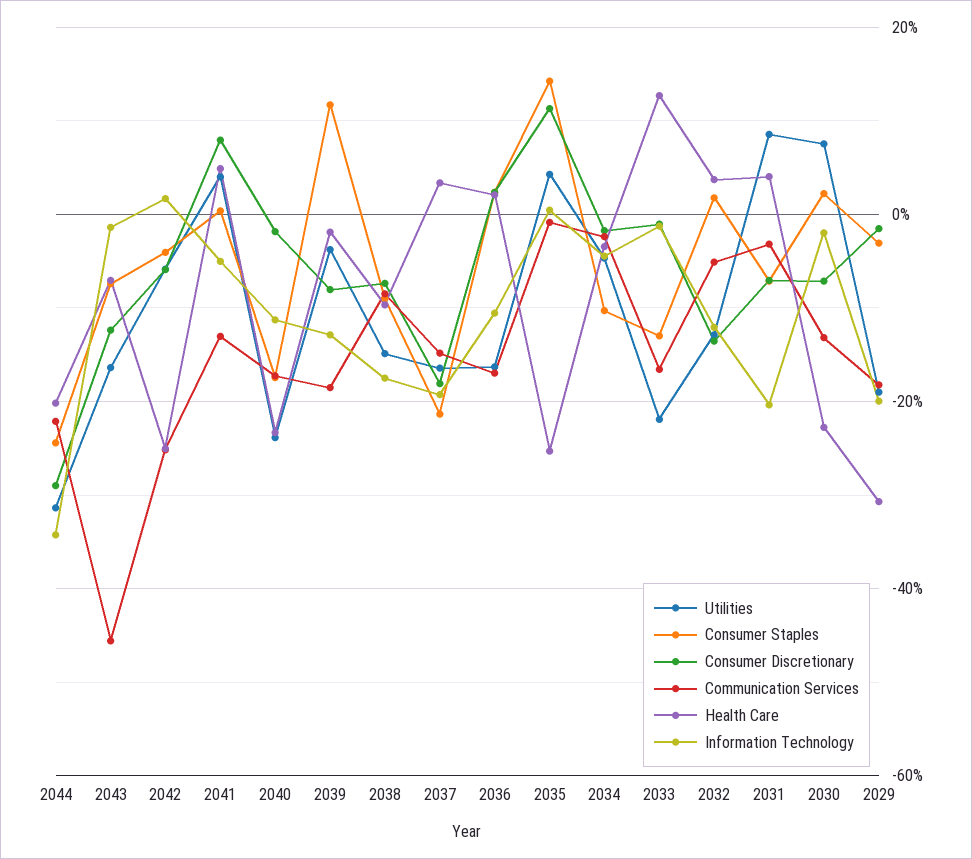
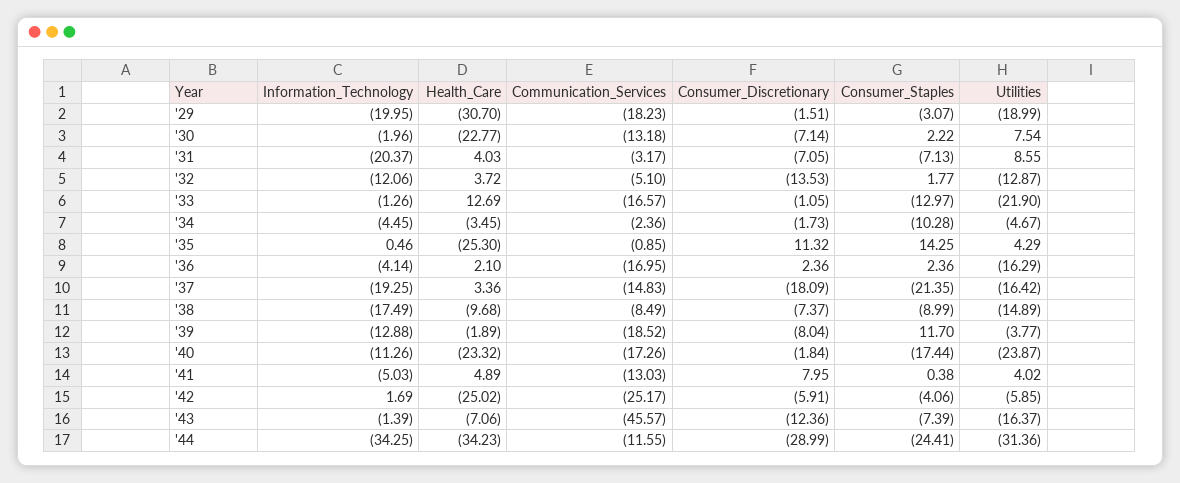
  {
    "Utilities": {
      "2044": -31.36,
      "2043": -16.37,
      "2042": -5.85,
      "2041": 4.02,
      "2040": -23.87,
      "2039": -3.77,
      "2038": -14.89,
      "2037": -16.42,
      "2036": -16.29,
      "2035": 4.29,
      "2034": -4.67,
      "2033": -21.9,
      "2032": -12.87,
      "2031": 8.55,
      "2030": 7.54,
      "2029": -18.99
    },
    "Consumer Staples": {
      "2044": -24.41,
      "2043": -7.39,
      "2042": -4.06,
      "2041": 0.38,
      "2040": -17.44,
      "2039": 11.7,
      "2038": -8.99,
      "2037": -21.35,
      "2036": 2.36,
      "2035": 14.25,
      "2034": -10.28,
      "2033": -12.97,
      "2032": 1.77,
      "2031": -7.13,
      "2030": 2.22,
      "2029": -3.07
    },
    "Consumer Discretionary": {
      "2044": -28.99,
      "2043": -12.36,
      "2042": -5.91,
      "2041": 7.95,
      "2040": -1.84,
      "2039": -8.04,
      "2038": -7.37,
      "2037": -18.09,
      "2036": 2.36,
      "2035": 11.32,
      "2034": -1.73,
      "2033": -1.05,
      "2032": -13.53,
      "2031": -7.05,
      "2030": -7.14,
      "2029": -1.51
    },
    "Communication Services": {
-     "2044": -22,
+     "2044": -11.55,
      "2043": -45.57,
      "2042": -25.17,
      "2041": -13.03,
      "2040": -17.26,
      "2039": -18.52,
      "2038": -8.49,
      "2037": -14.83,
      "2036": -16.95,
      "2035": -0.85,
      "2034": -2.36,
      "2033": -16.57,
      "2032": -5.1,
      "2031": -3.17,
      "2030": -13.18,
      "2029": -18.23
    },
    "Health Care": {
-     "2044": -20,
+     "2044": -34.23,
      "2043": -7.06,
      "2042": -25.02,
      "2041": 4.89,
      "2040": -23.32,
      "2039": -1.89,
      "2038": -9.68,
      "2037": 3.36,
      "2036": 2.1,
      "2035": -25.3,
      "2034": -3.45,
      "2033": 12.69,
      "2032": 3.72,
      "2031": 4.03,
      "2030": -22.77,
      "2029": -30.7
    },
    "Information Technology": {
      "2044": -34.25,
      "2043": -1.39,
      "2042": 1.69,
      "2041": -5.03,
      "2040": -11.26,
      "2039": -12.88,
      "2038": -17.49,
      "2037": -19.25,
-     "2036": -10,
+     "2036": -4.14,
      "2035": 0.46,
      "2034": -4.45,
      "2033": -1.26,
      "2032": -12.06,
      "2031": -20.37,
      "2030": -1.96,
      "2029": -19.95
    }
  }

